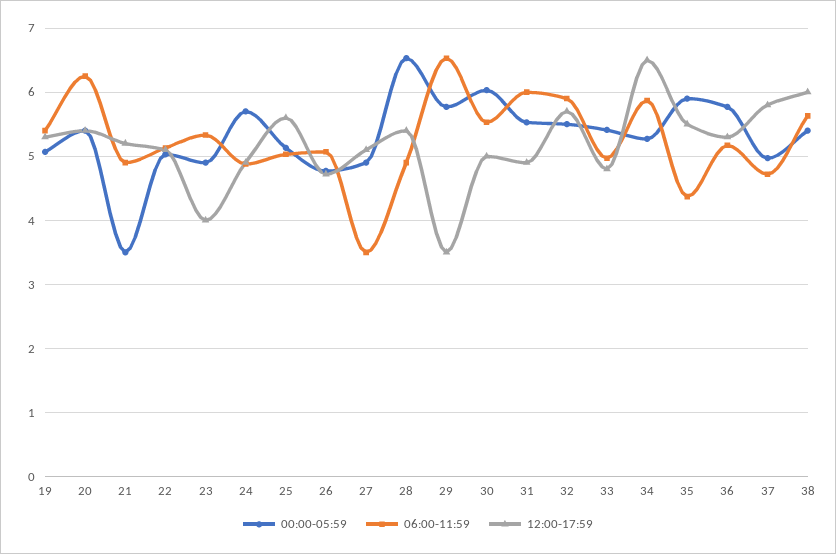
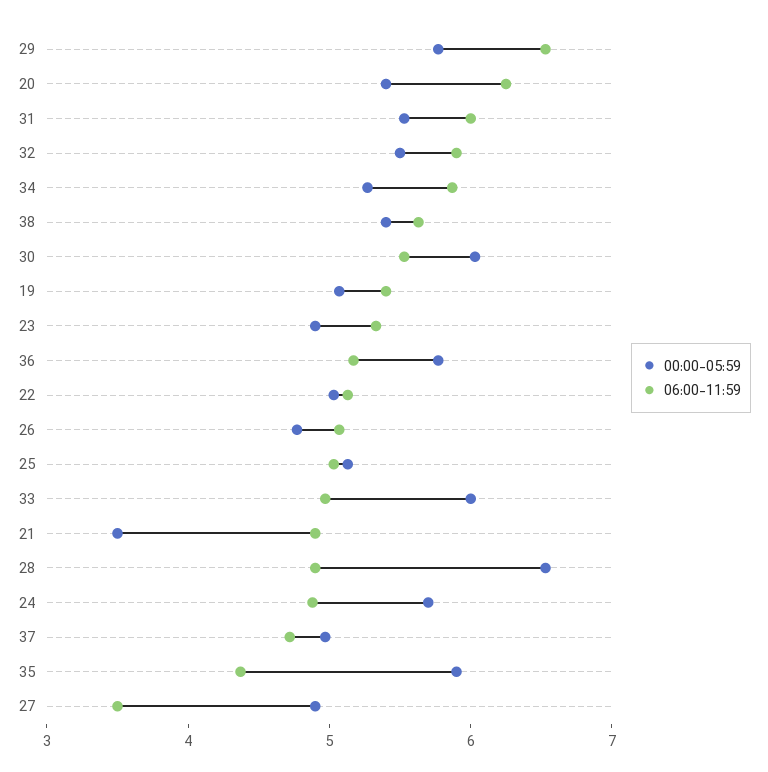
  {
    "00:00-05:59": {
      "19": 5.1,
      "20": 5.4,
      "21": 3.5,
      "22": 5,
      "23": 4.9,
      "24": 5.7,
      "25": 5.1,
      "26": 4.8,
      "27": 4.9,
      "28": 6.5,
      "29": 5.8,
      "30": 6,
      "31": 5.5,
      "32": 5.5,
-     "33": 5.4,
+     "33": 6,
      "34": 5.3,
      "35": 5.9,
      "36": 5.8,
      "37": 5,
      "38": 5.4
    },
    "06:00-11:59": {
      "19": 5.4,
      "20": 6.3,
      "21": 4.9,
      "22": 5.1,
      "23": 5.3,
      "24": 4.9,
      "25": 5,
      "26": 5.1,
      "27": 3.5,
      "28": 4.9,
      "29": 6.5,
      "30": 5.5,
      "31": 6,
      "32": 5.9,
      "33": 5,
      "34": 5.9,
      "35": 4.4,
      "36": 5.2,
      "37": 4.7,
      "38": 5.6
-   },
+   }
-   "12:00-17:59": {
-     "19": 5.3,
-     "20": 5.4,
-     "21": 5.2,
-     "22": 5.1,
-     "23": 4,
-     "24": 4.9,
-     "25": 5.6,
-     "26": 4.7,
-     "27": 5.1,
-     "28": 5.4,
-     "29": 3.5,
-     "30": 5,
-     "31": 4.9,
-     "32": 5.7,
-     "33": 4.8,
-     "34": 6.5,
-     "35": 5.5,
-     "36": 5.3,
-     "37": 5.8,
-     "38": 6
-   }
  }

